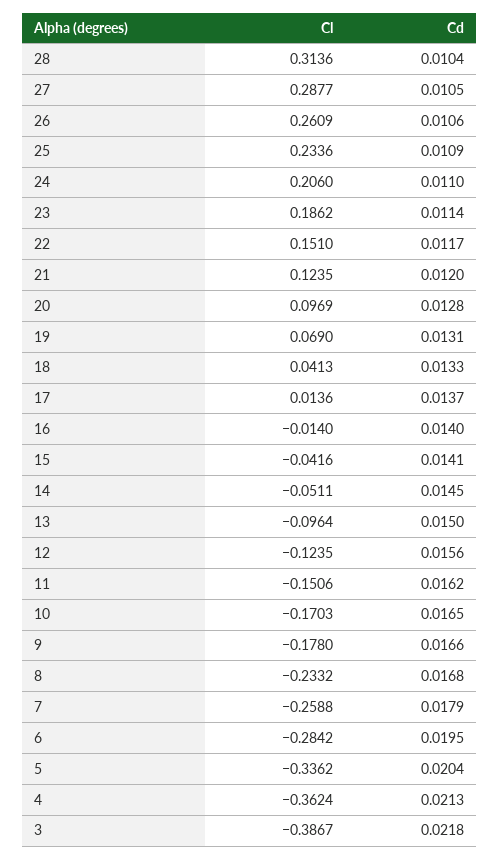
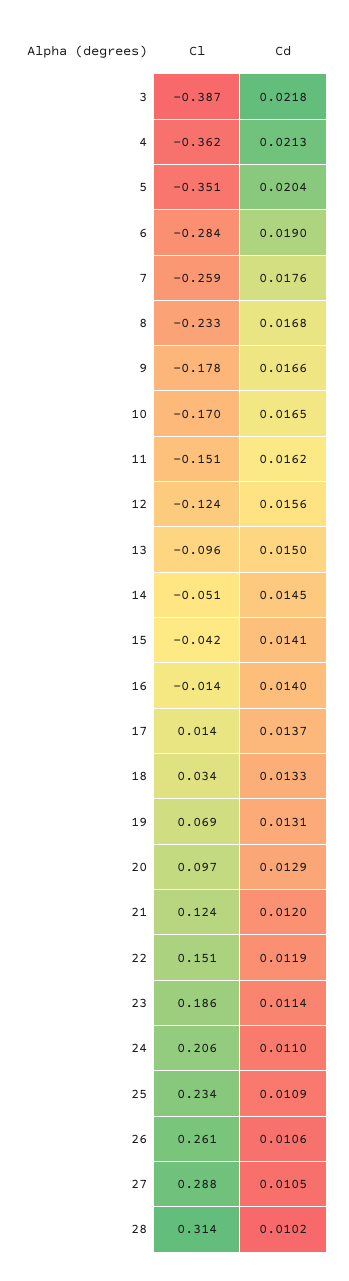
  {
    "Cl": {
      "28": 0.3136,
      "27": 0.2877,
      "26": 0.2609,
      "25": 0.2336,
      "24": 0.206,
      "23": 0.1862,
      "22": 0.151,
      "21": 0.1235,
      "20": 0.0969,
      "19": 0.069,
-     "18": 0.0413,
+     "18": 0.034,
      "17": 0.0136,
      "16": -0.014,
      "15": -0.0416,
      "14": -0.0511,
      "13": -0.0964,
      "12": -0.1235,
      "11": -0.1506,
      "10": -0.1703,
      "9": -0.178,
      "8": -0.2332,
      "7": -0.2588,
      "6": -0.2842,
-     "5": -0.3362,
+     "5": -0.351,
      "4": -0.3624,
      "3": -0.3867
    },
    "Cd": {
-     "28": 0.0104,
+     "28": 0.0102,
      "27": 0.0105,
      "26": 0.0106,
      "25": 0.0109,
      "24": 0.011,
      "23": 0.0114,
-     "22": 0.0117,
+     "22": 0.0119,
      "21": 0.012,
-     "20": 0.0128,
+     "20": 0.0129,
      "19": 0.0131,
      "18": 0.0133,
      "17": 0.0137,
      "16": 0.014,
      "15": 0.0141,
      "14": 0.0145,
      "13": 0.015,
      "12": 0.0156,
      "11": 0.0162,
      "10": 0.0165,
      "9": 0.0166,
      "8": 0.0168,
-     "7": 0.0179,
+     "7": 0.0176,
-     "6": 0.0195,
+     "6": 0.019,
      "5": 0.0204,
      "4": 0.0213,
      "3": 0.0218
    }
  }

